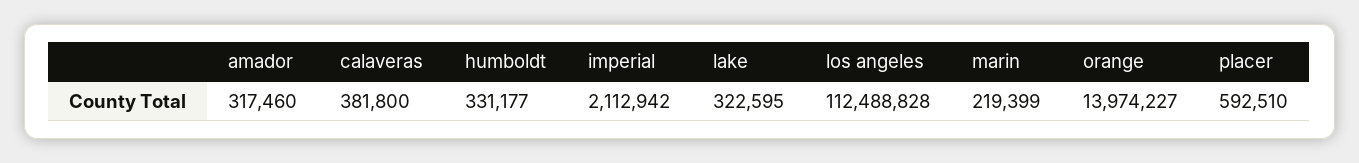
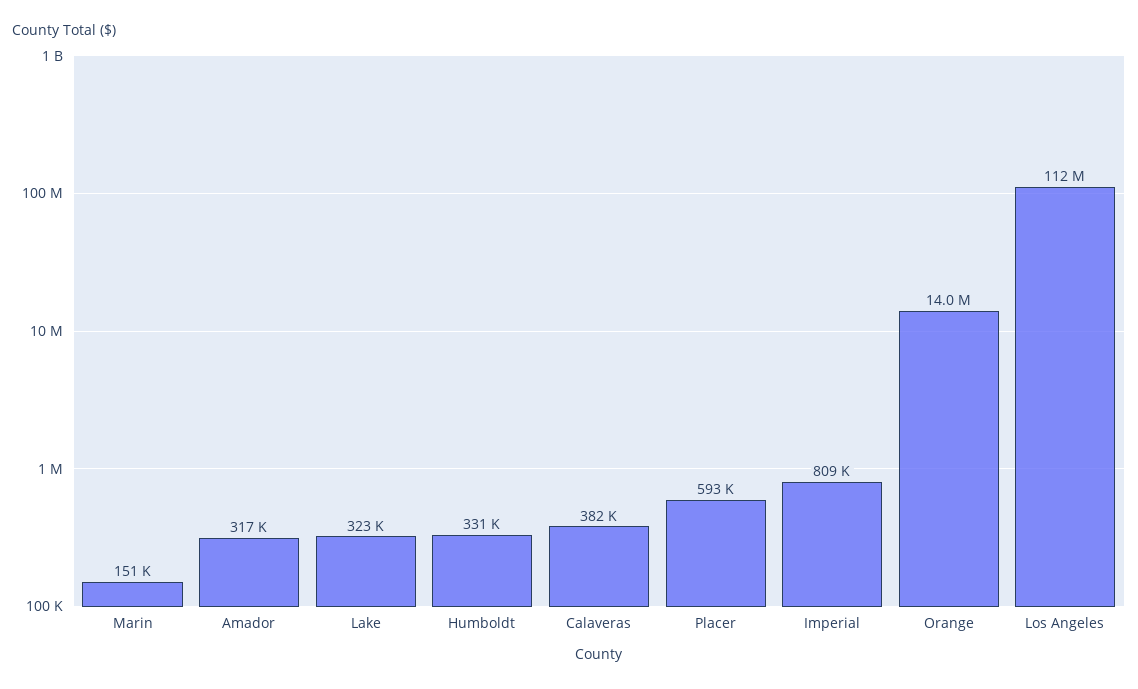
  {
    "amador": 317460,
    "calaveras": 381800,
    "humboldt": 331177,
-   "imperial": 2112942,
+   "imperial": 809000,
    "lake": 322595,
    "los angeles": 112488828,
-   "marin": 219399,
+   "marin": 151000,
    "orange": 13974227,
    "placer": 592510
  }

